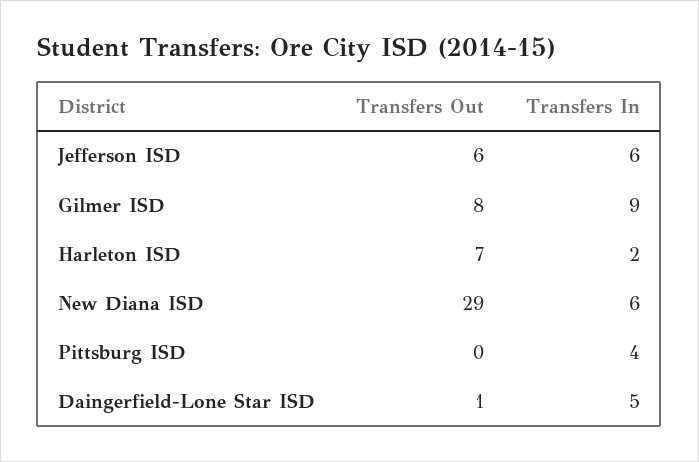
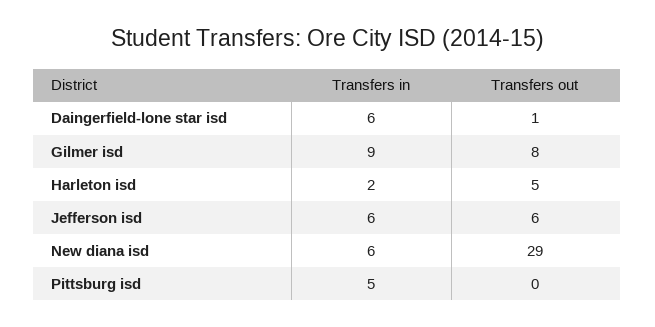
  {
    "Transfers Out": {
      "Jefferson ISD": 6,
      "Gilmer ISD": 8,
-     "Harleton ISD": 7,
+     "Harleton ISD": 5,
      "New Diana ISD": 29,
      "Pittsburg ISD": 0,
      "Daingerfield-Lone Star ISD": 1
    },
    "Transfers In": {
      "Jefferson ISD": 6,
      "Gilmer ISD": 9,
      "Harleton ISD": 2,
      "New Diana ISD": 6,
-     "Pittsburg ISD": 4,
+     "Pittsburg ISD": 5,
-     "Daingerfield-Lone Star ISD": 5
+     "Daingerfield-Lone Star ISD": 6
    }
  }

